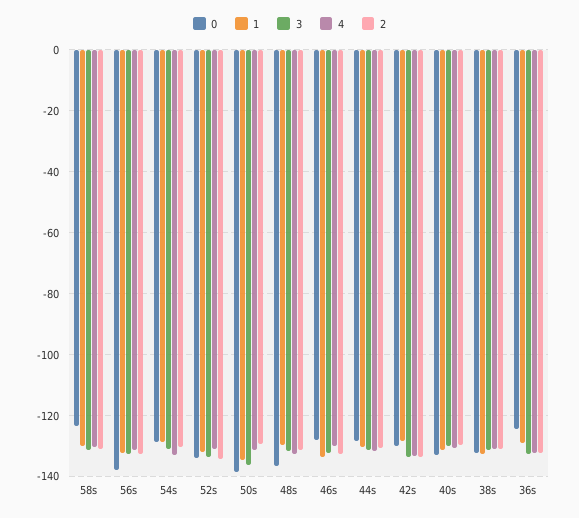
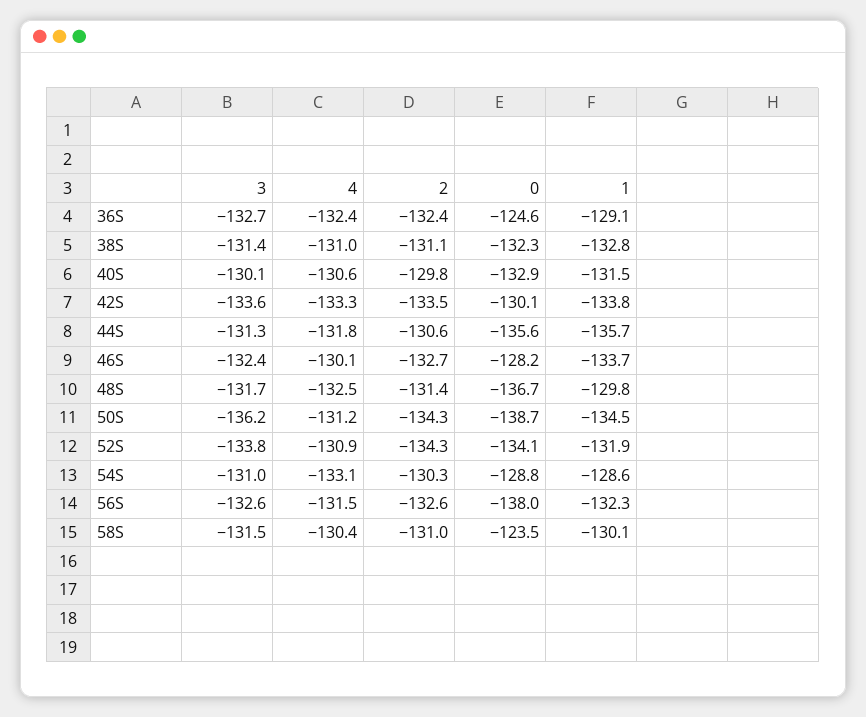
  {
    "0": {
      "58s": -123.5,
      "56s": -138,
      "54s": -128.8,
      "52s": -134.1,
      "50s": -138.7,
      "48s": -136.7,
      "46s": -128.2,
-     "44s": -128,
+     "44s": -135.6,
      "42s": -130.1,
      "40s": -132.9,
      "38s": -132.3,
      "36s": -124.6
    },
    "1": {
      "58s": -130.1,
      "56s": -132.3,
      "54s": -128.6,
      "52s": -131.9,
      "50s": -134.5,
      "48s": -129.8,
      "46s": -133.7,
-     "44s": -130,
+     "44s": -135.7,
-     "42s": -128,
+     "42s": -133.8,
      "40s": -131.5,
      "38s": -132.8,
      "36s": -129.1
    },
    "3": {
      "58s": -131.5,
      "56s": -132.6,
      "54s": -131,
      "52s": -133.8,
      "50s": -136.2,
      "48s": -131.7,
      "46s": -132.4,
      "44s": -131.3,
      "42s": -133.6,
      "40s": -130.1,
      "38s": -131.4,
      "36s": -132.7
    },
    "4": {
      "58s": -130.4,
      "56s": -131.5,
      "54s": -133.1,
      "52s": -130.9,
      "50s": -131.2,
      "48s": -132.5,
      "46s": -130.1,
      "44s": -131.8,
      "42s": -133.3,
      "40s": -130.6,
      "38s": -131,
      "36s": -132.4
    },
    "2": {
      "58s": -131,
      "56s": -132.6,
      "54s": -130.3,
      "52s": -134.3,
-     "50s": -130,
+     "50s": -134.3,
      "48s": -131.4,
      "46s": -132.7,
      "44s": -130.6,
      "42s": -133.5,
      "40s": -129.8,
      "38s": -131.1,
      "36s": -132.4
    }
  }

